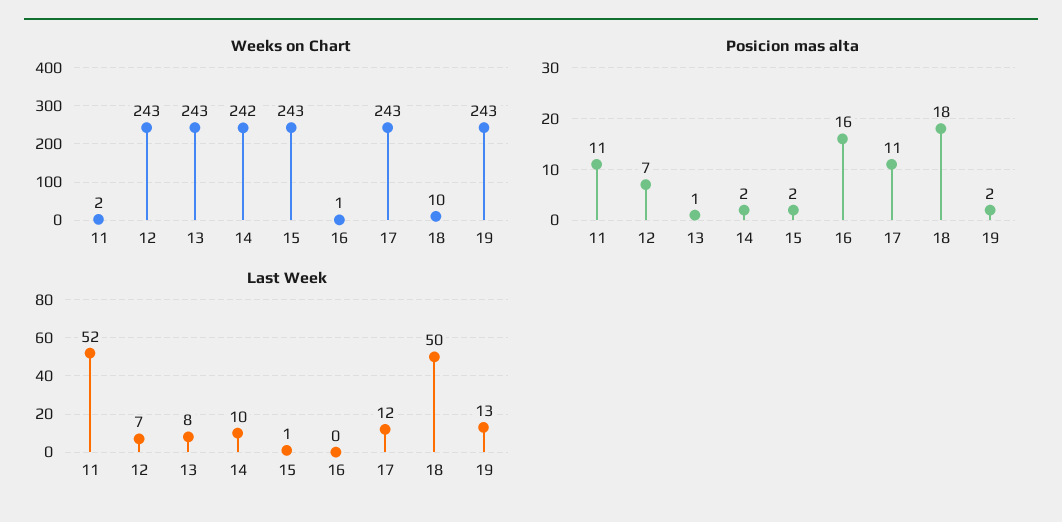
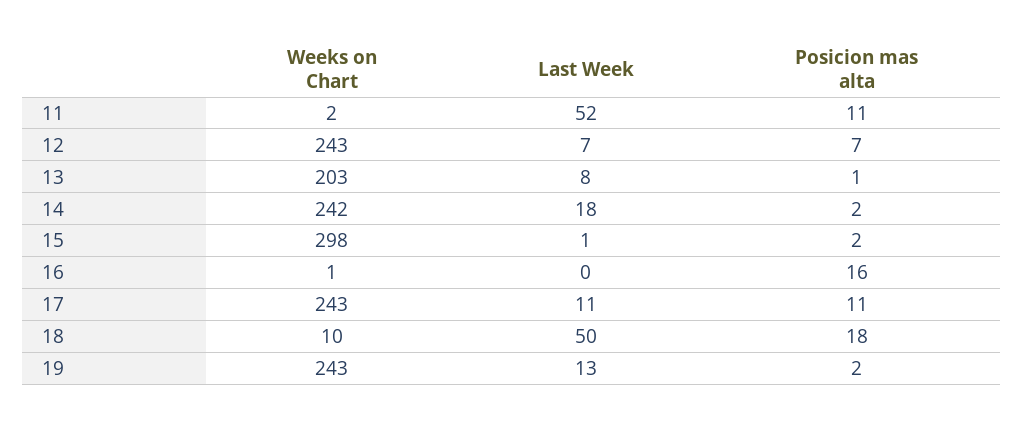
  {
    "Weeks on Chart": {
      "11": 2,
      "12": 243,
-     "13": 243,
+     "13": 203,
      "14": 242,
-     "15": 243,
+     "15": 298,
      "16": 1,
      "17": 243,
      "18": 10,
      "19": 243
    },
    "Posicion mas alta": {
      "11": 11,
      "12": 7,
      "13": 1,
      "14": 2,
      "15": 2,
      "16": 16,
      "17": 11,
      "18": 18,
      "19": 2
    },
    "Last Week": {
      "11": 52,
      "12": 7,
      "13": 8,
-     "14": 10,
+     "14": 18,
      "15": 1,
      "16": 0,
-     "17": 12,
+     "17": 11,
      "18": 50,
      "19": 13
    }
  }

